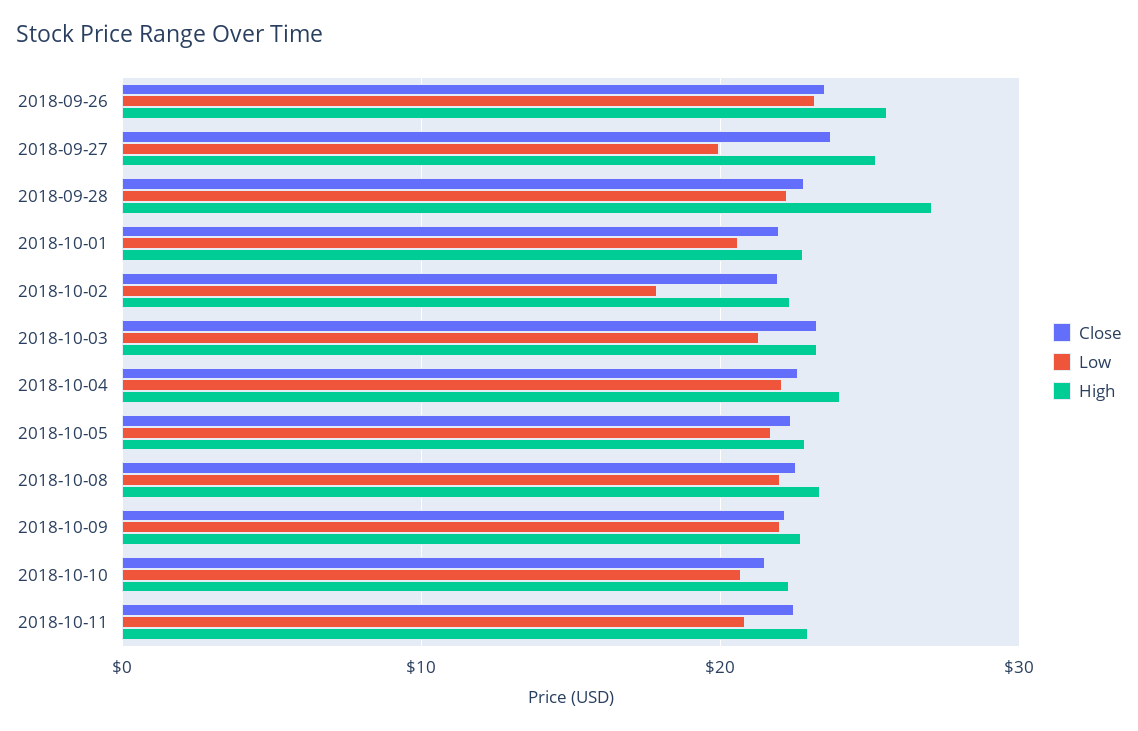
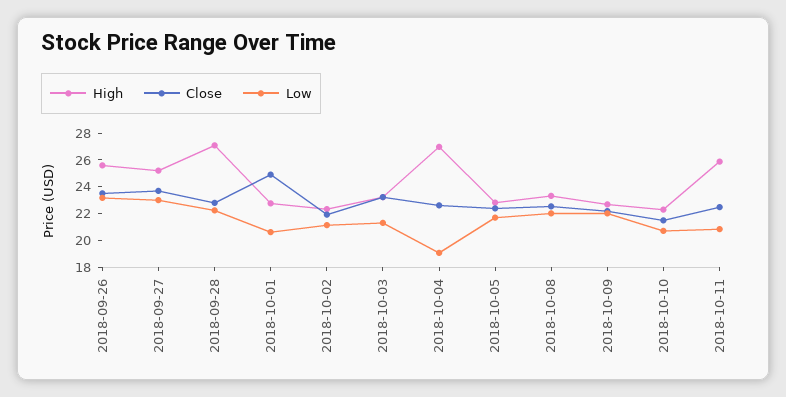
  {
    "Close": {
      "2018-09-26": 24,
      "2018-09-27": 24,
      "2018-09-28": 23,
-     "2018-10-01": 22,
+     "2018-10-01": 25,
      "2018-10-02": 22,
      "2018-10-03": 23,
      "2018-10-04": 23,
      "2018-10-05": 22,
      "2018-10-08": 23,
      "2018-10-09": 22,
      "2018-10-10": 21,
      "2018-10-11": 22
    },
    "Low": {
      "2018-09-26": 23,
-     "2018-09-27": 20,
+     "2018-09-27": 23,
      "2018-09-28": 22,
      "2018-10-01": 21,
-     "2018-10-02": 18,
+     "2018-10-02": 21,
      "2018-10-03": 21,
-     "2018-10-04": 22,
+     "2018-10-04": 19,
      "2018-10-05": 22,
      "2018-10-08": 22,
      "2018-10-09": 22,
      "2018-10-10": 21,
      "2018-10-11": 21
    },
    "High": {
      "2018-09-26": 26,
      "2018-09-27": 25,
      "2018-09-28": 27,
      "2018-10-01": 23,
      "2018-10-02": 22,
      "2018-10-03": 23,
-     "2018-10-04": 24,
+     "2018-10-04": 27,
      "2018-10-05": 23,
      "2018-10-08": 23,
      "2018-10-09": 23,
      "2018-10-10": 22,
-     "2018-10-11": 23
+     "2018-10-11": 26
    }
  }

